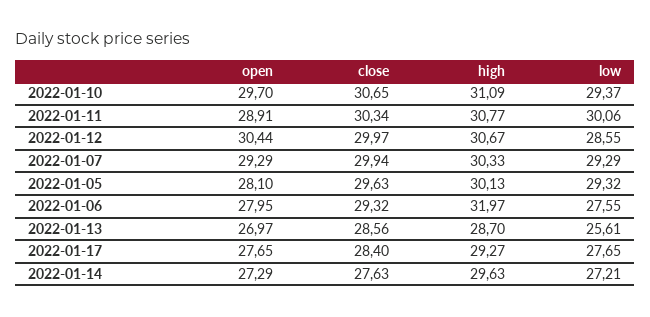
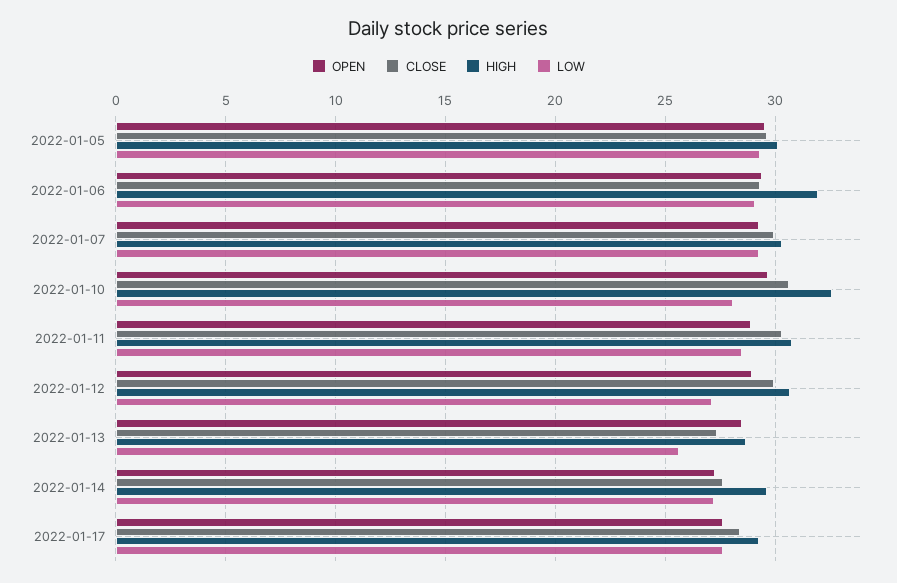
  {
    "open": {
      "2022-01-10": 29.7,
      "2022-01-11": 28.91,
-     "2022-01-12": 30.44,
+     "2022-01-12": 29,
      "2022-01-07": 29.29,
-     "2022-01-05": 28.1,
+     "2022-01-05": 29.5,
-     "2022-01-06": 27.95,
+     "2022-01-06": 29.5,
-     "2022-01-13": 26.97,
+     "2022-01-13": 28.5,
      "2022-01-17": 27.65,
      "2022-01-14": 27.29
    },
    "close": {
      "2022-01-10": 30.65,
      "2022-01-11": 30.34,
      "2022-01-12": 29.97,
      "2022-01-07": 29.94,
      "2022-01-05": 29.63,
      "2022-01-06": 29.32,
-     "2022-01-13": 28.56,
+     "2022-01-13": 27.5,
      "2022-01-17": 28.4,
      "2022-01-14": 27.63
    },
    "high": {
-     "2022-01-10": 31.09,
+     "2022-01-10": 32.5,
      "2022-01-11": 30.77,
      "2022-01-12": 30.67,
      "2022-01-07": 30.33,
      "2022-01-05": 30.13,
      "2022-01-06": 31.97,
      "2022-01-13": 28.7,
      "2022-01-17": 29.27,
      "2022-01-14": 29.63
    },
    "low": {
-     "2022-01-10": 29.37,
+     "2022-01-10": 28,
-     "2022-01-11": 30.06,
+     "2022-01-11": 28.5,
-     "2022-01-12": 28.55,
+     "2022-01-12": 27,
      "2022-01-07": 29.29,
      "2022-01-05": 29.32,
-     "2022-01-06": 27.55,
+     "2022-01-06": 29,
      "2022-01-13": 25.61,
      "2022-01-17": 27.65,
      "2022-01-14": 27.21
    }
  }

